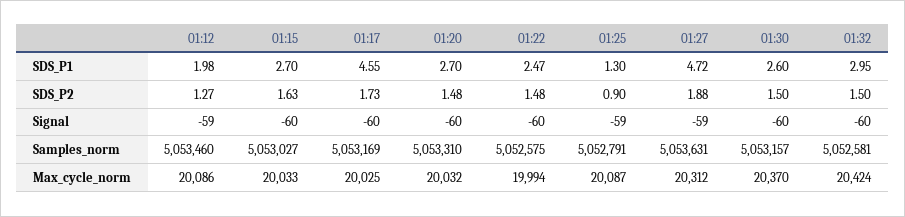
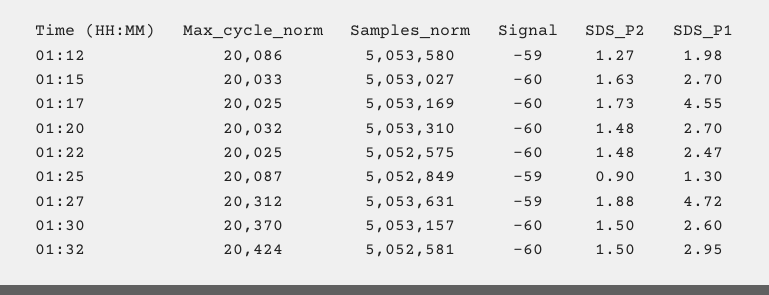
  {
    "01:12": {
      "SDS_P1": 1.98,
      "SDS_P2": 1.27,
      "Signal": -59,
-     "Samples_norm": 5053460,
+     "Samples_norm": 5053580,
      "Max_cycle_norm": 20086
    },
    "01:15": {
      "SDS_P1": 2.7,
      "SDS_P2": 1.63,
      "Signal": -60,
      "Samples_norm": 5053027,
      "Max_cycle_norm": 20033
    },
    "01:17": {
      "SDS_P1": 4.55,
      "SDS_P2": 1.73,
      "Signal": -60,
      "Samples_norm": 5053169,
      "Max_cycle_norm": 20025
    },
    "01:20": {
      "SDS_P1": 2.7,
      "SDS_P2": 1.48,
      "Signal": -60,
      "Samples_norm": 5053310,
      "Max_cycle_norm": 20032
    },
    "01:22": {
      "SDS_P1": 2.47,
      "SDS_P2": 1.48,
      "Signal": -60,
      "Samples_norm": 5052575,
-     "Max_cycle_norm": 19994
+     "Max_cycle_norm": 20025
    },
    "01:25": {
      "SDS_P1": 1.3,
      "SDS_P2": 0.9,
      "Signal": -59,
-     "Samples_norm": 5052791,
+     "Samples_norm": 5052849,
      "Max_cycle_norm": 20087
    },
    "01:27": {
      "SDS_P1": 4.72,
      "SDS_P2": 1.88,
      "Signal": -59,
      "Samples_norm": 5053631,
      "Max_cycle_norm": 20312
    },
    "01:30": {
      "SDS_P1": 2.6,
      "SDS_P2": 1.5,
      "Signal": -60,
      "Samples_norm": 5053157,
      "Max_cycle_norm": 20370
    },
    "01:32": {
      "SDS_P1": 2.95,
      "SDS_P2": 1.5,
      "Signal": -60,
      "Samples_norm": 5052581,
      "Max_cycle_norm": 20424
    }
  }

